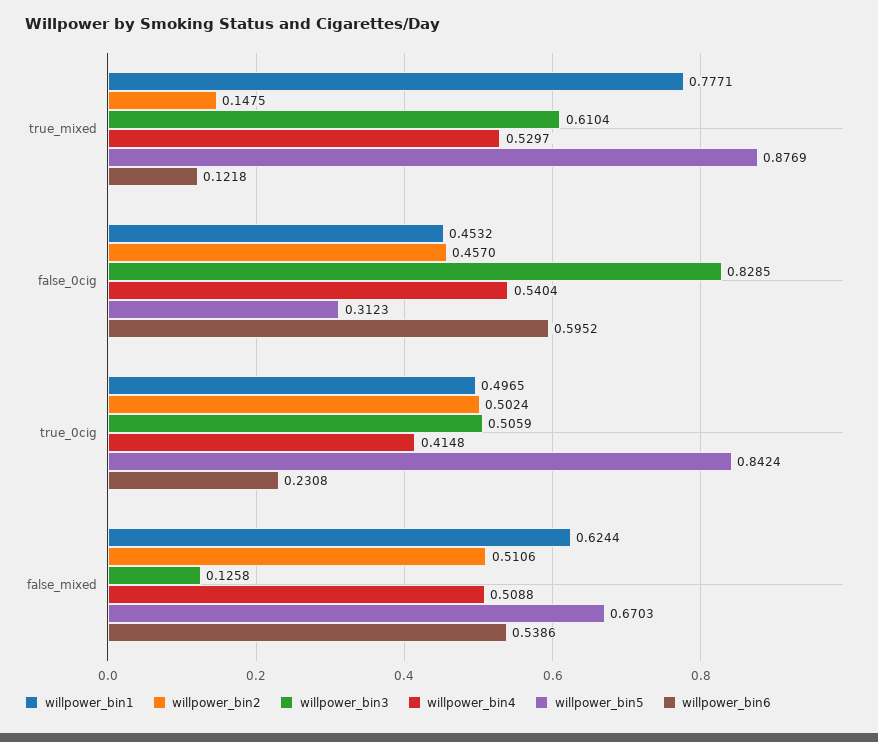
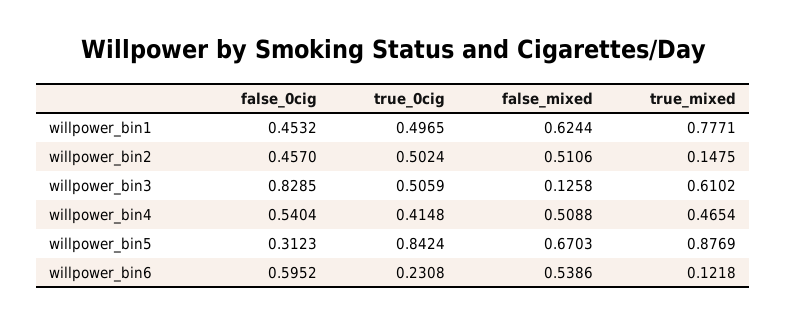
  {
    "willpower_bin1": {
      "true_mixed": 0.7771,
      "false_0cig": 0.4532,
      "true_0cig": 0.4965,
      "false_mixed": 0.6244
    },
    "willpower_bin2": {
      "true_mixed": 0.1475,
      "false_0cig": 0.457,
      "true_0cig": 0.5024,
      "false_mixed": 0.5106
    },
    "willpower_bin3": {
-     "true_mixed": 0.6104,
+     "true_mixed": 0.6102,
      "false_0cig": 0.8285,
      "true_0cig": 0.5059,
      "false_mixed": 0.1258
    },
    "willpower_bin4": {
-     "true_mixed": 0.5297,
+     "true_mixed": 0.4654,
      "false_0cig": 0.5404,
      "true_0cig": 0.4148,
      "false_mixed": 0.5088
    },
    "willpower_bin5": {
      "true_mixed": 0.8769,
      "false_0cig": 0.3123,
      "true_0cig": 0.8424,
      "false_mixed": 0.6703
    },
    "willpower_bin6": {
      "true_mixed": 0.1218,
      "false_0cig": 0.5952,
      "true_0cig": 0.2308,
      "false_mixed": 0.5386
    }
  }

